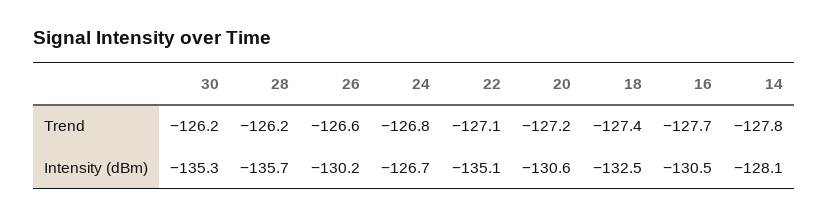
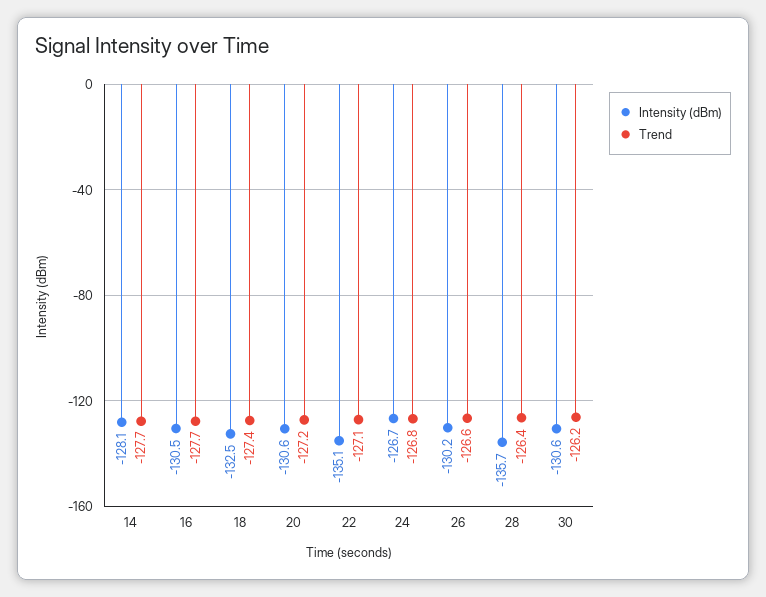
  {
    "Trend": {
      "30": -126.2,
-     "28": -126.2,
+     "28": -126.4,
      "26": -126.6,
      "24": -126.8,
      "22": -127.1,
      "20": -127.2,
      "18": -127.4,
      "16": -127.7,
-     "14": -127.8
+     "14": -127.7
    },
    "Intensity (dBm)": {
-     "30": -135.3,
+     "30": -130.6,
      "28": -135.7,
      "26": -130.2,
      "24": -126.7,
      "22": -135.1,
      "20": -130.6,
      "18": -132.5,
      "16": -130.5,
      "14": -128.1
    }
  }

